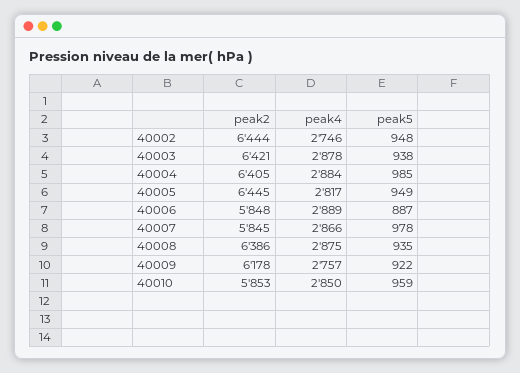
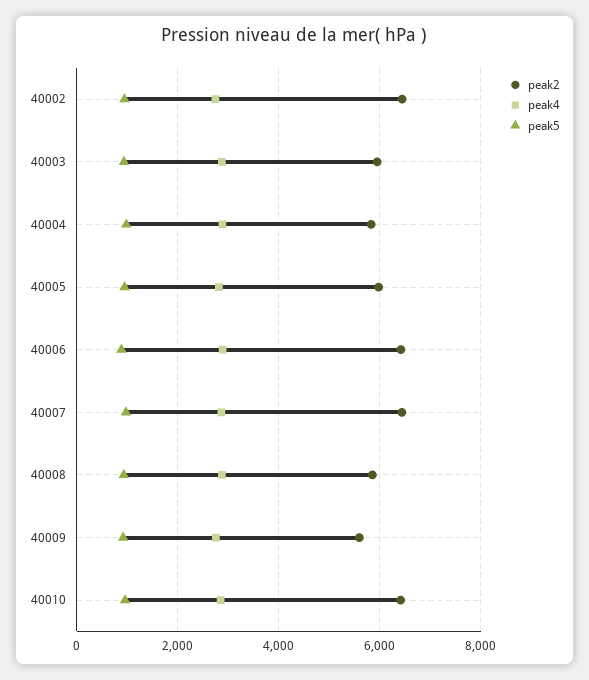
  {
    "peak2": {
      "40002": 6444,
-     "40003": 6421,
+     "40003": 6000,
-     "40004": 6405,
+     "40004": 5800,
-     "40005": 6445,
+     "40005": 6000,
-     "40006": 5848,
+     "40006": 6400,
-     "40007": 5845,
+     "40007": 6400,
-     "40008": 6386,
+     "40008": 5800,
-     "40009": 6178,
+     "40009": 5600,
-     "40010": 5853
+     "40010": 6400
    },
    "peak4": {
      "40002": 2746,
      "40003": 2878,
      "40004": 2884,
      "40005": 2817,
      "40006": 2889,
      "40007": 2866,
      "40008": 2875,
      "40009": 2757,
      "40010": 2850
    },
    "peak5": {
      "40002": 948,
      "40003": 938,
      "40004": 985,
      "40005": 949,
      "40006": 887,
      "40007": 978,
      "40008": 935,
      "40009": 922,
      "40010": 959
    }
  }

